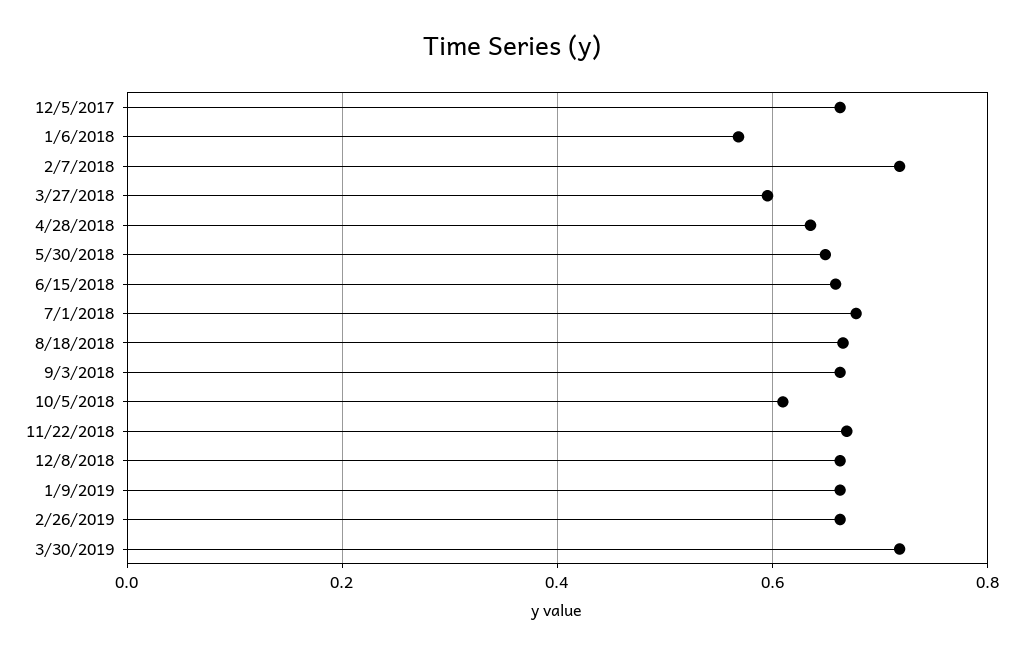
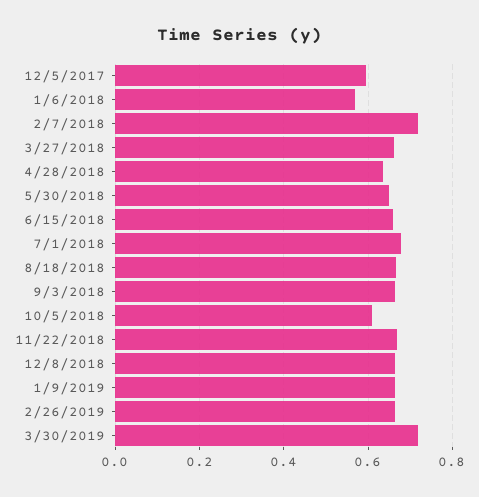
  {
-   "12/5/2017": 0.66,
+   "12/5/2017": 0.6,
    "1/6/2018": 0.56,
    "2/7/2018": 0.72,
-   "3/27/2018": 0.6,
+   "3/27/2018": 0.66,
    "4/28/2018": 0.64,
    "5/30/2018": 0.64,
    "6/15/2018": 0.66,
    "7/1/2018": 0.68,
    "8/18/2018": 0.66,
    "9/3/2018": 0.66,
    "10/5/2018": 0.6,
    "11/22/2018": 0.66,
    "12/8/2018": 0.66,
    "1/9/2019": 0.66,
    "2/26/2019": 0.66,
    "3/30/2019": 0.72
  }

